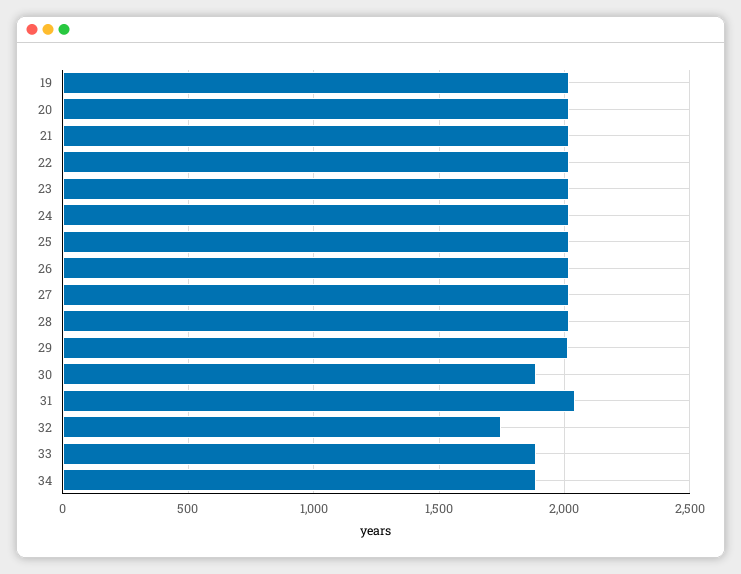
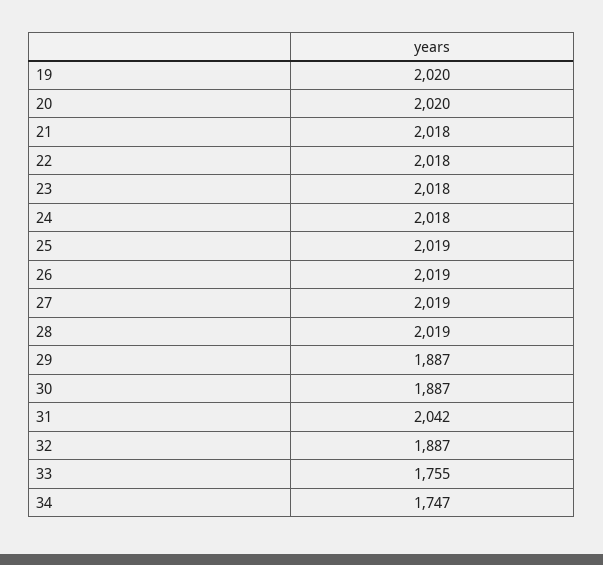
  {
    "19": 2020,
    "20": 2020,
    "21": 2018,
    "22": 2018,
    "23": 2018,
    "24": 2018,
    "25": 2019,
    "26": 2019,
    "27": 2019,
    "28": 2019,
-   "29": 2000,
+   "29": 1887,
    "30": 1887,
    "31": 2042,
-   "32": 1750,
+   "32": 1887,
-   "33": 1900,
+   "33": 1755,
-   "34": 1900
+   "34": 1747
  }

